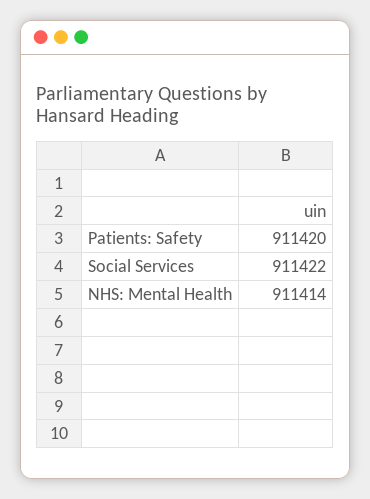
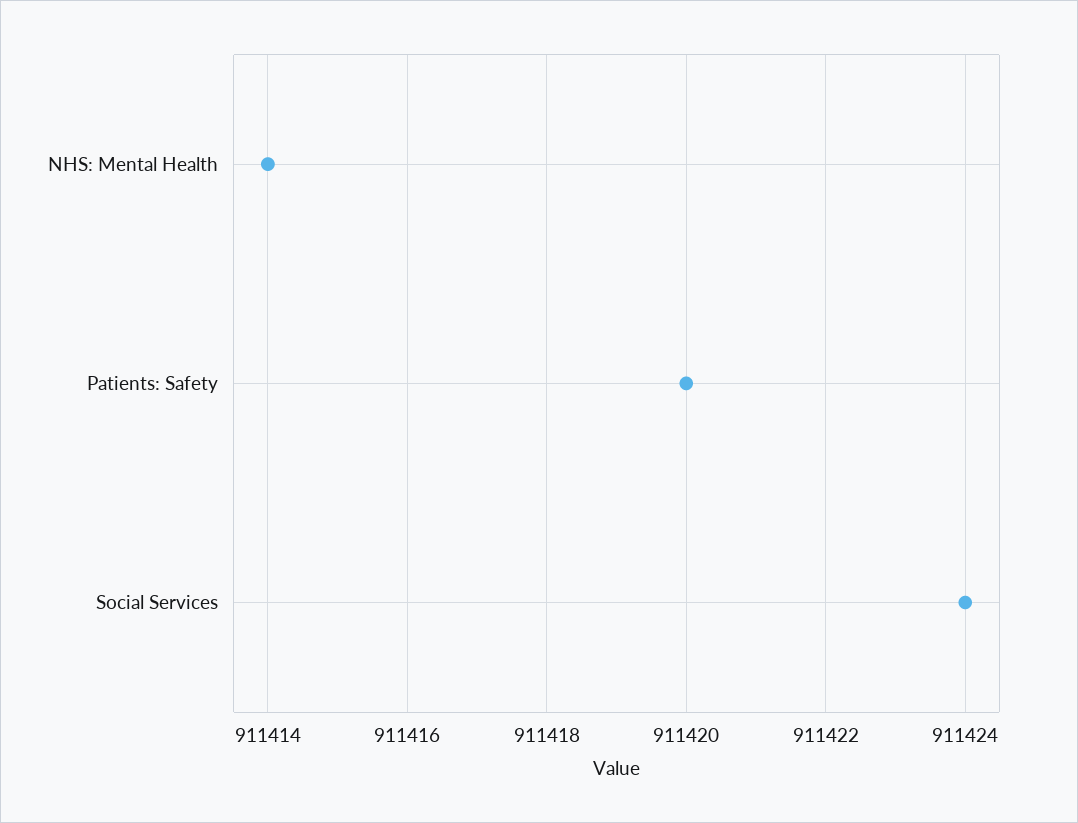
  {
    "Patients: Safety": 911420,
-   "Social Services": 911422,
+   "Social Services": 911424,
    "NHS: Mental Health": 911414
  }

